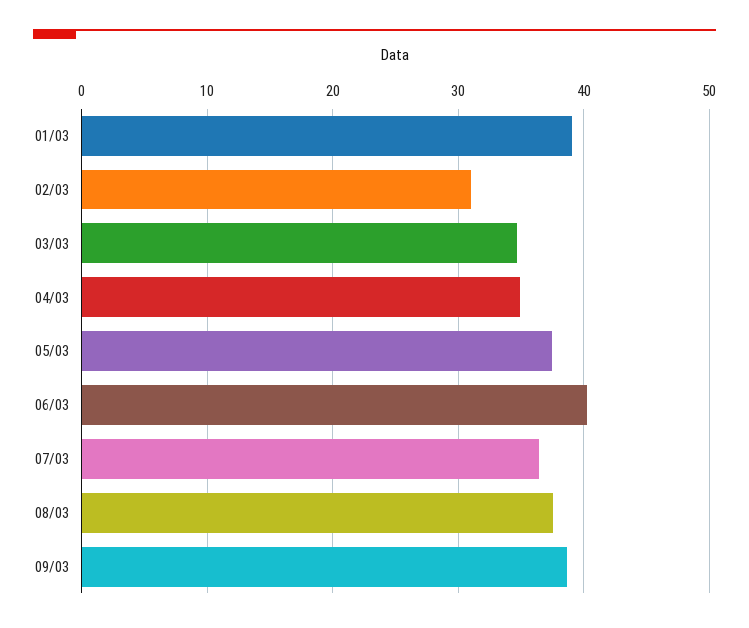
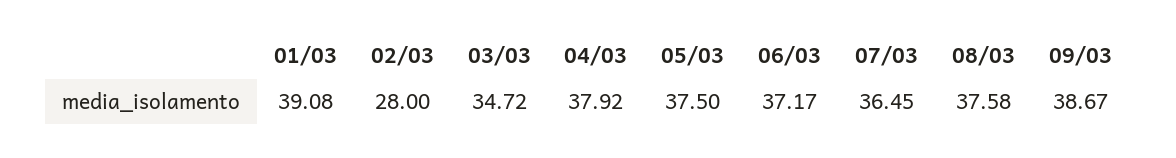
  {
    "01/03": 39.08,
-   "02/03": 31,
+   "02/03": 28,
    "03/03": 34.72,
-   "04/03": 35,
+   "04/03": 37.92,
    "05/03": 37.5,
-   "06/03": 40,
+   "06/03": 37.17,
    "07/03": 36.45,
    "08/03": 37.58,
    "09/03": 38.67
  }

